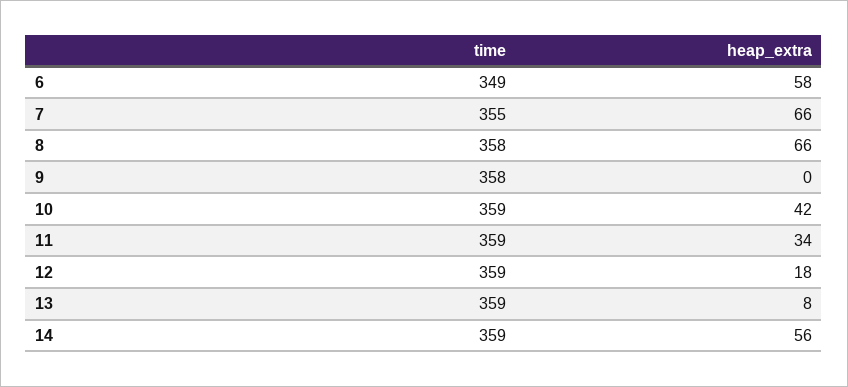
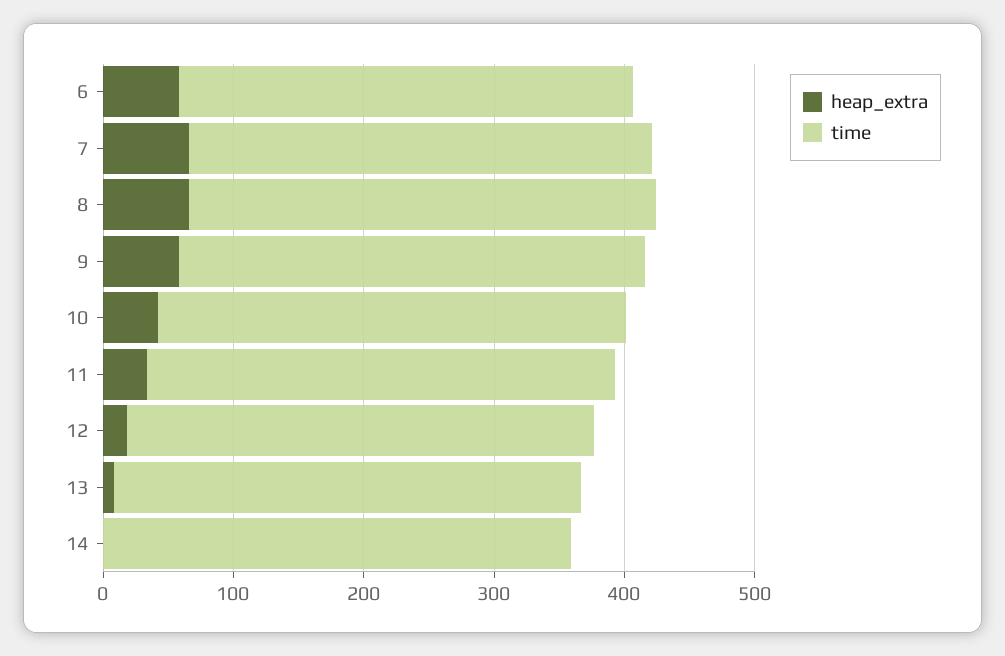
  {
    "time": {
      "6": 349,
      "7": 355,
      "8": 358,
      "9": 358,
      "10": 359,
      "11": 359,
      "12": 359,
      "13": 359,
      "14": 359
    },
    "heap_extra": {
      "6": 58,
      "7": 66,
      "8": 66,
-     "9": 0,
+     "9": 60,
      "10": 42,
      "11": 34,
      "12": 18,
      "13": 8,
-     "14": 56
+     "14": 0
    }
  }

